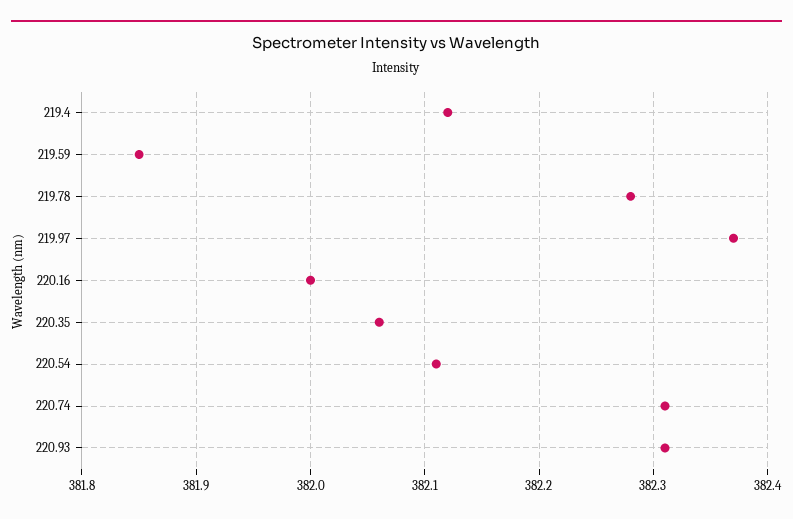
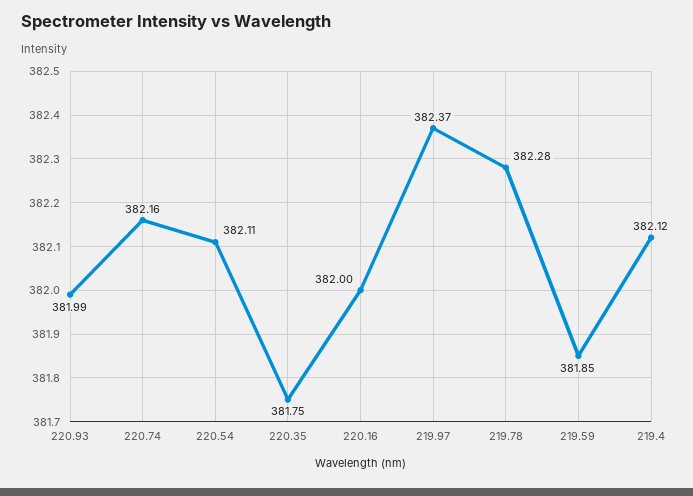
  {
    "219.4": 382.12,
    "219.59": 381.85,
    "219.78": 382.28,
    "219.97": 382.37,
    "220.16": 382,
-   "220.35": 382.06,
+   "220.35": 381.75,
    "220.54": 382.11,
-   "220.74": 382.31,
+   "220.74": 382.16,
-   "220.93": 382.31
+   "220.93": 381.99
  }

